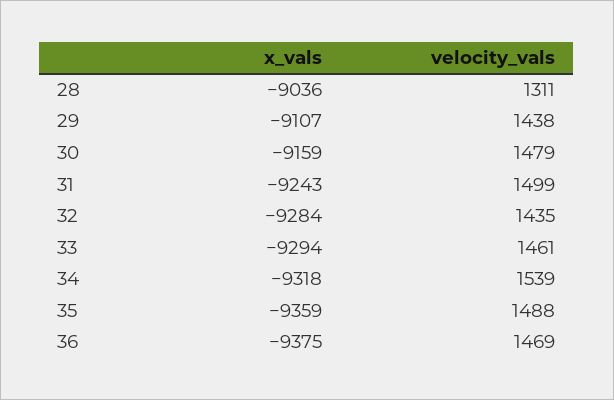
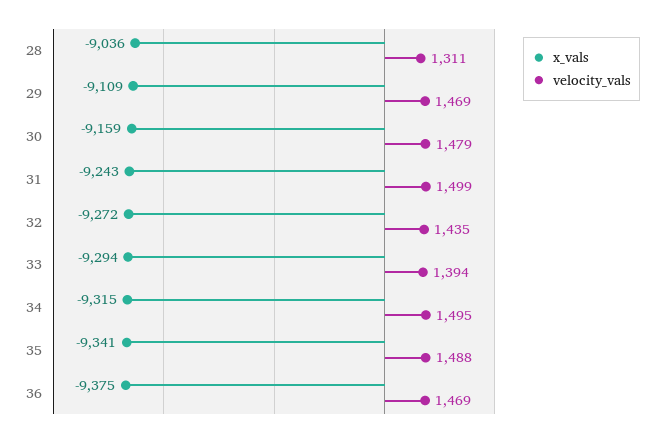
  {
    "x_vals": {
      "28": -9036,
-     "29": -9107,
+     "29": -9109,
      "30": -9159,
      "31": -9243,
-     "32": -9284,
+     "32": -9272,
      "33": -9294,
-     "34": -9318,
+     "34": -9315,
-     "35": -9359,
+     "35": -9341,
      "36": -9375
    },
    "velocity_vals": {
      "28": 1311,
-     "29": 1438,
+     "29": 1469,
      "30": 1479,
      "31": 1499,
      "32": 1435,
-     "33": 1461,
+     "33": 1394,
-     "34": 1539,
+     "34": 1495,
      "35": 1488,
      "36": 1469
    }
  }

